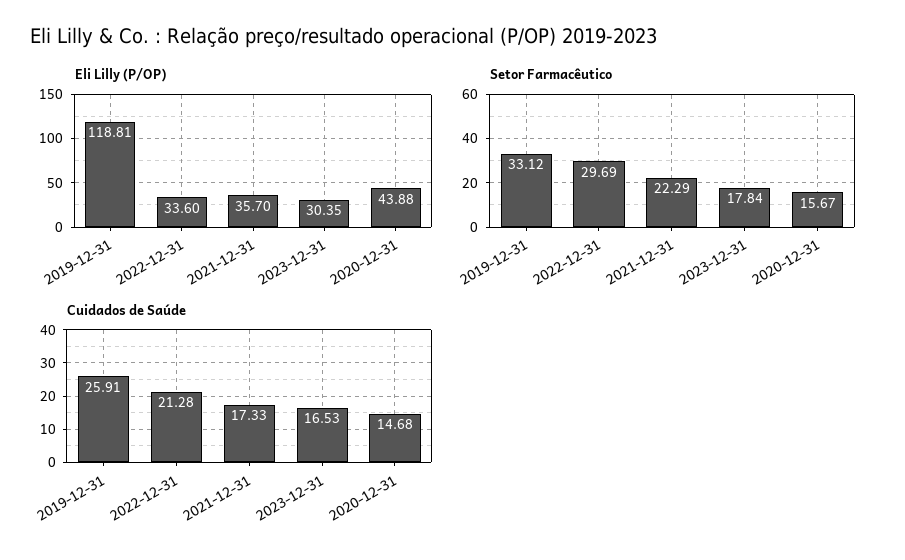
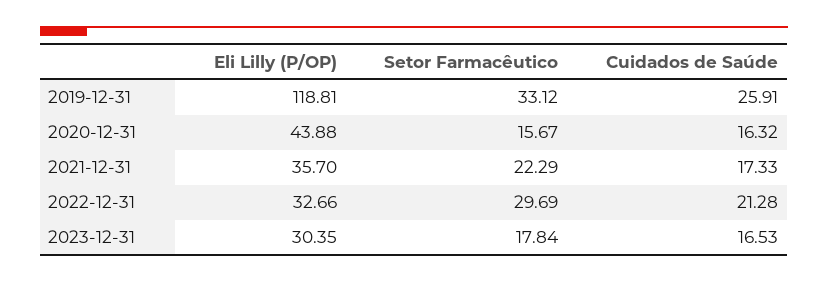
  {
    "Eli Lilly (P/OP)": {
      "2019-12-31": 118.81,
-     "2022-12-31": 33.6,
+     "2022-12-31": 32.66,
      "2021-12-31": 35.7,
      "2023-12-31": 30.35,
      "2020-12-31": 43.88
    },
    "Setor Farmacêutico": {
      "2019-12-31": 33.12,
      "2022-12-31": 29.69,
      "2021-12-31": 22.29,
      "2023-12-31": 17.84,
      "2020-12-31": 15.67
    },
    "Cuidados de Saúde": {
      "2019-12-31": 25.91,
      "2022-12-31": 21.28,
      "2021-12-31": 17.33,
      "2023-12-31": 16.53,
-     "2020-12-31": 14.68
+     "2020-12-31": 16.32
    }
  }

